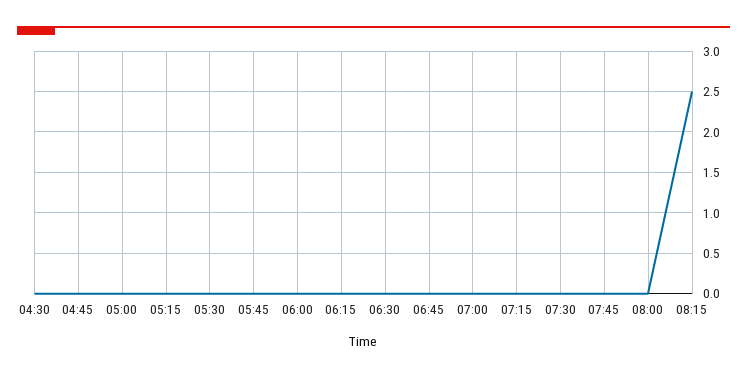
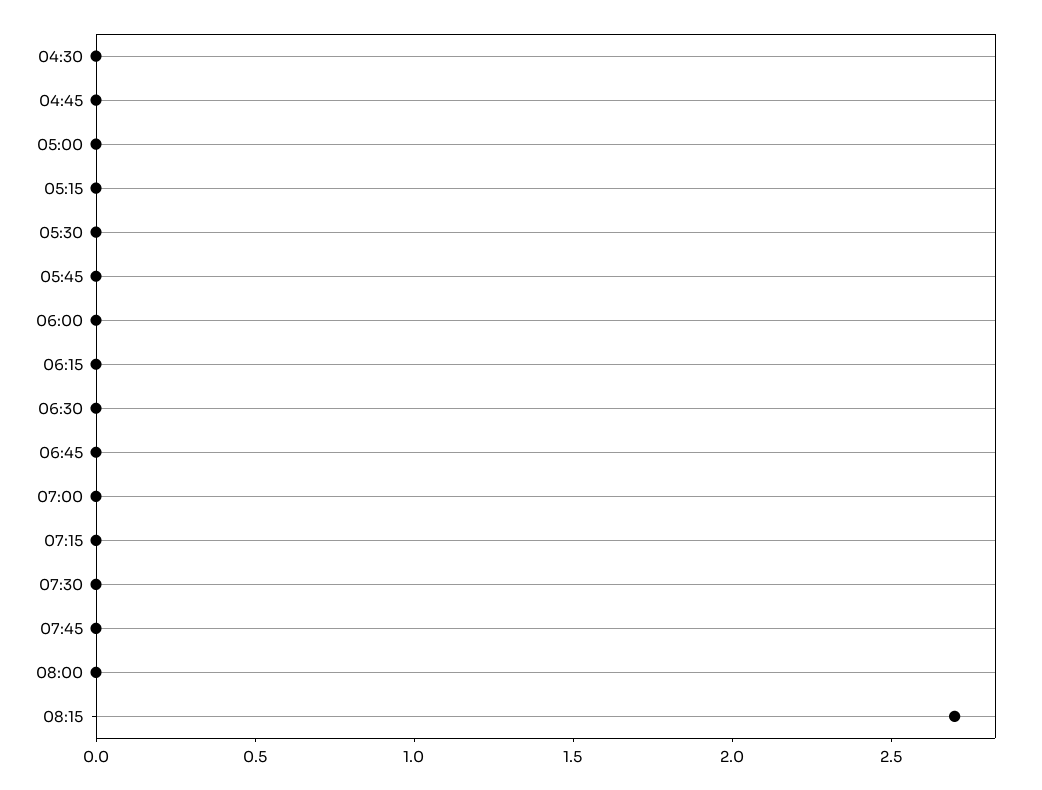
  {
    "04:30": 0,
    "04:45": 0,
    "05:00": 0,
    "05:15": 0,
    "05:30": 0,
    "05:45": 0,
    "06:00": 0,
    "06:15": 0,
    "06:30": 0,
    "06:45": 0,
    "07:00": 0,
    "07:15": 0,
    "07:30": 0,
    "07:45": 0,
    "08:00": 0,
-   "08:15": 2.5
+   "08:15": 2.7
  }

